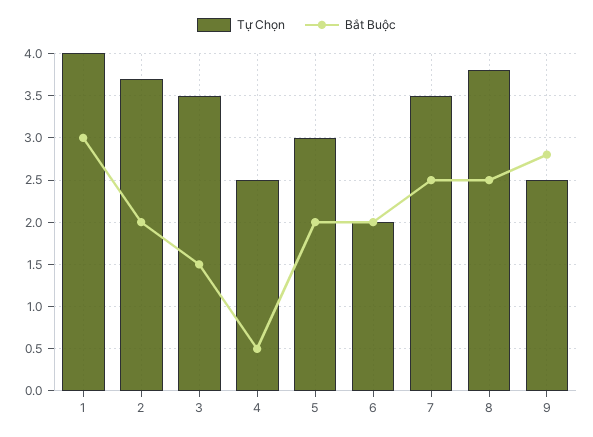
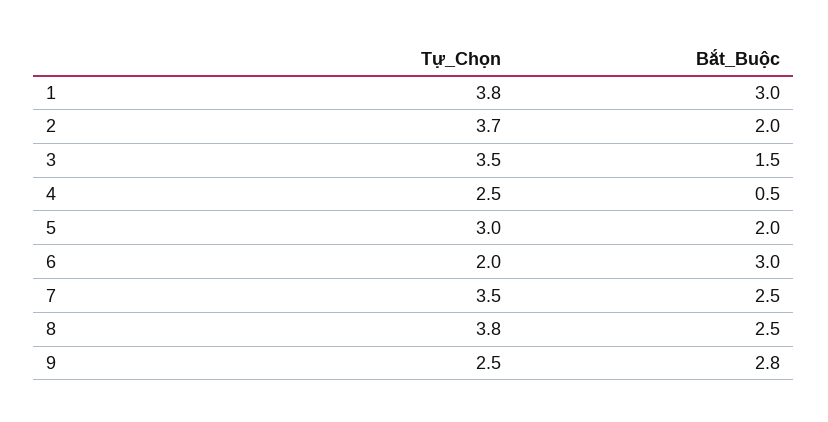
  {
    "Tự Chọn": {
-     "1": 4,
+     "1": 3.8,
      "2": 3.7,
      "3": 3.5,
      "4": 2.5,
      "5": 3,
      "6": 2,
      "7": 3.5,
      "8": 3.8,
      "9": 2.5
    },
    "Bắt Buộc": {
      "1": 3,
      "2": 2,
      "3": 1.5,
      "4": 0.5,
      "5": 2,
-     "6": 2,
+     "6": 3,
      "7": 2.5,
      "8": 2.5,
      "9": 2.8
    }
  }

